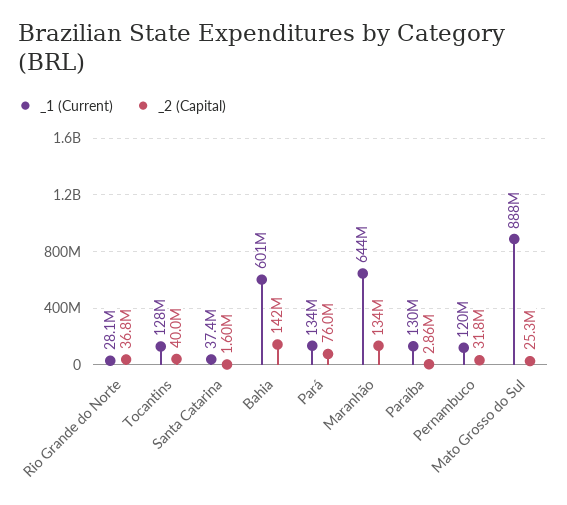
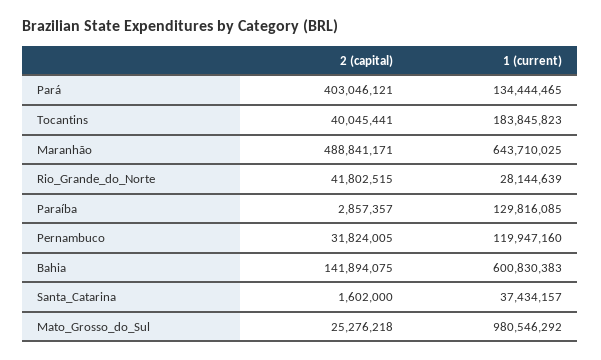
  {
    "_1 (Current)": {
      "Rio Grande do Norte": 28144639,
-     "Tocantins": 128000000,
+     "Tocantins": 183845823,
      "Santa Catarina": 37434157,
      "Bahia": 600830383,
      "Pará": 134444465,
      "Maranhão": 643710025,
      "Paraíba": 129816085,
      "Pernambuco": 119947160,
-     "Mato Grosso do Sul": 888000000
+     "Mato Grosso do Sul": 980546292
    },
    "_2 (Capital)": {
-     "Rio Grande do Norte": 36800000,
+     "Rio Grande do Norte": 41802515,
      "Tocantins": 40045441,
      "Santa Catarina": 1602000,
      "Bahia": 141894075,
-     "Pará": 76000000,
+     "Pará": 403046121,
-     "Maranhão": 134000000,
+     "Maranhão": 488841171,
      "Paraíba": 2857357,
      "Pernambuco": 31824005,
      "Mato Grosso do Sul": 25276218
    }
  }

